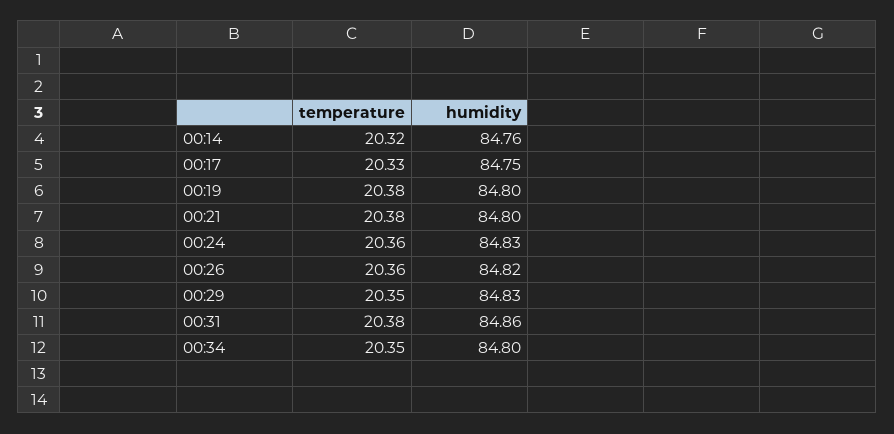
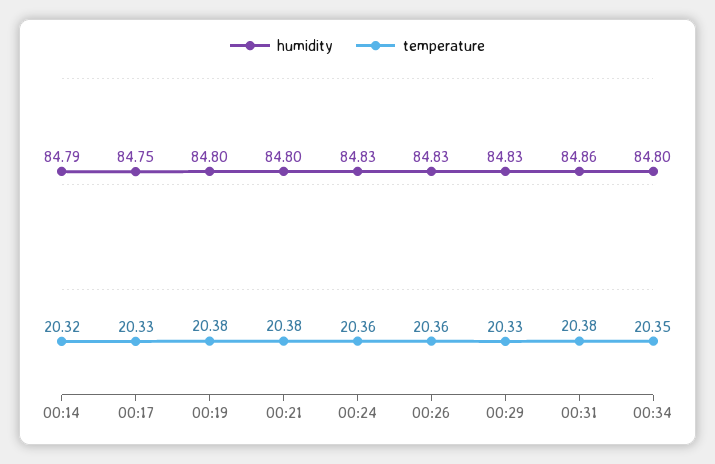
  {
    "temperature": {
      "00:14": 20.32,
      "00:17": 20.33,
      "00:19": 20.38,
      "00:21": 20.38,
      "00:24": 20.36,
      "00:26": 20.36,
-     "00:29": 20.35,
+     "00:29": 20.33,
      "00:31": 20.38,
      "00:34": 20.35
    },
    "humidity": {
-     "00:14": 84.76,
+     "00:14": 84.79,
      "00:17": 84.75,
      "00:19": 84.8,
      "00:21": 84.8,
      "00:24": 84.83,
-     "00:26": 84.82,
+     "00:26": 84.83,
      "00:29": 84.83,
      "00:31": 84.86,
      "00:34": 84.8
    }
  }

